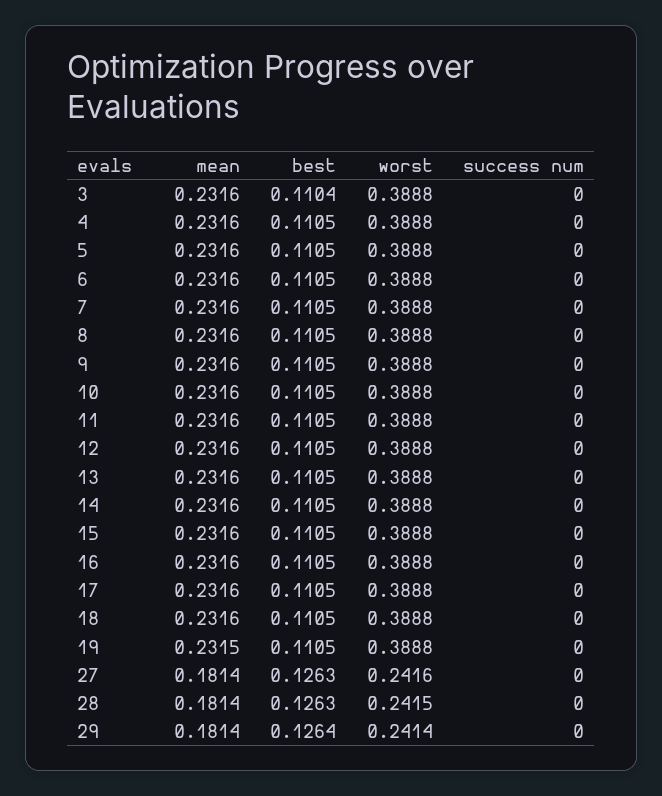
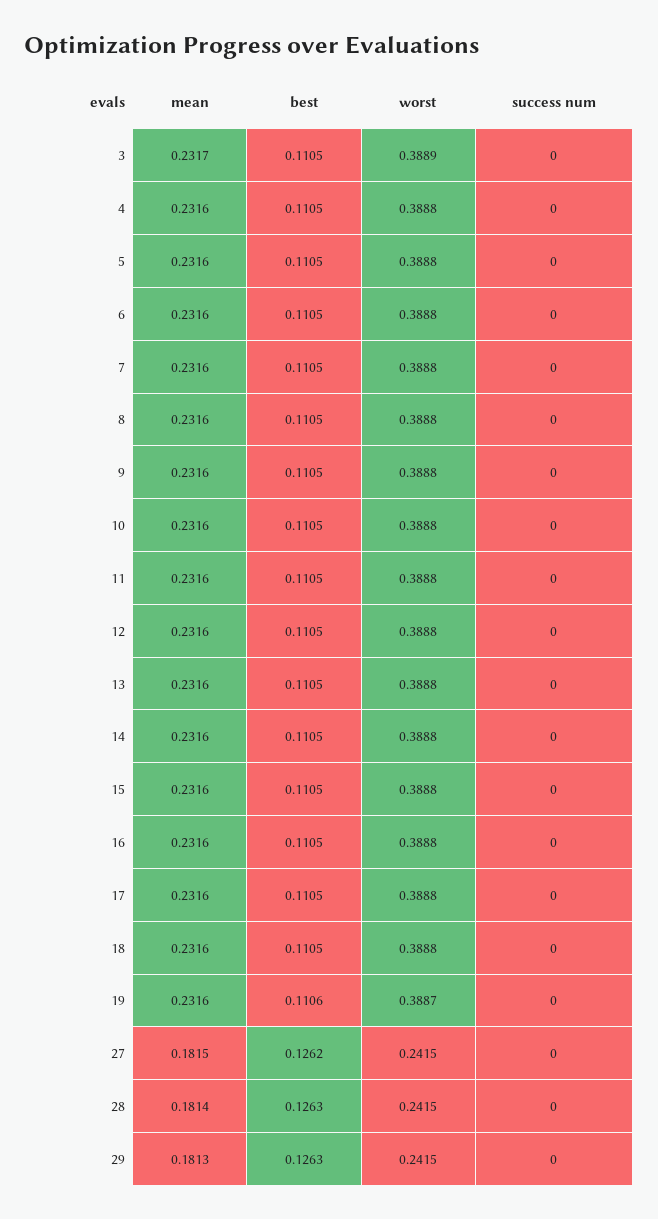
  {
    "mean": {
-     "3": 0.2316,
+     "3": 0.2317,
      "4": 0.2316,
      "5": 0.2316,
      "6": 0.2316,
      "7": 0.2316,
      "8": 0.2316,
      "9": 0.2316,
      "10": 0.2316,
      "11": 0.2316,
      "12": 0.2316,
      "13": 0.2316,
      "14": 0.2316,
      "15": 0.2316,
      "16": 0.2316,
      "17": 0.2316,
      "18": 0.2316,
-     "19": 0.2315,
+     "19": 0.2316,
-     "27": 0.1814,
+     "27": 0.1815,
      "28": 0.1814,
-     "29": 0.1814
+     "29": 0.1813
    },
    "best": {
-     "3": 0.1104,
+     "3": 0.1105,
      "4": 0.1105,
      "5": 0.1105,
      "6": 0.1105,
      "7": 0.1105,
      "8": 0.1105,
      "9": 0.1105,
      "10": 0.1105,
      "11": 0.1105,
      "12": 0.1105,
      "13": 0.1105,
      "14": 0.1105,
      "15": 0.1105,
      "16": 0.1105,
      "17": 0.1105,
      "18": 0.1105,
-     "19": 0.1105,
+     "19": 0.1106,
-     "27": 0.1263,
+     "27": 0.1262,
      "28": 0.1263,
-     "29": 0.1264
+     "29": 0.1263
    },
    "worst": {
-     "3": 0.3888,
+     "3": 0.3889,
      "4": 0.3888,
      "5": 0.3888,
      "6": 0.3888,
      "7": 0.3888,
      "8": 0.3888,
      "9": 0.3888,
      "10": 0.3888,
      "11": 0.3888,
      "12": 0.3888,
      "13": 0.3888,
      "14": 0.3888,
      "15": 0.3888,
      "16": 0.3888,
      "17": 0.3888,
      "18": 0.3888,
-     "19": 0.3888,
+     "19": 0.3887,
-     "27": 0.2416,
+     "27": 0.2415,
      "28": 0.2415,
-     "29": 0.2414
+     "29": 0.2415
    },
    "success num": {
      "3": 0,
      "4": 0,
      "5": 0,
      "6": 0,
      "7": 0,
      "8": 0,
      "9": 0,
      "10": 0,
      "11": 0,
      "12": 0,
      "13": 0,
      "14": 0,
      "15": 0,
      "16": 0,
      "17": 0,
      "18": 0,
      "19": 0,
      "27": 0,
      "28": 0,
      "29": 0
    }
  }

